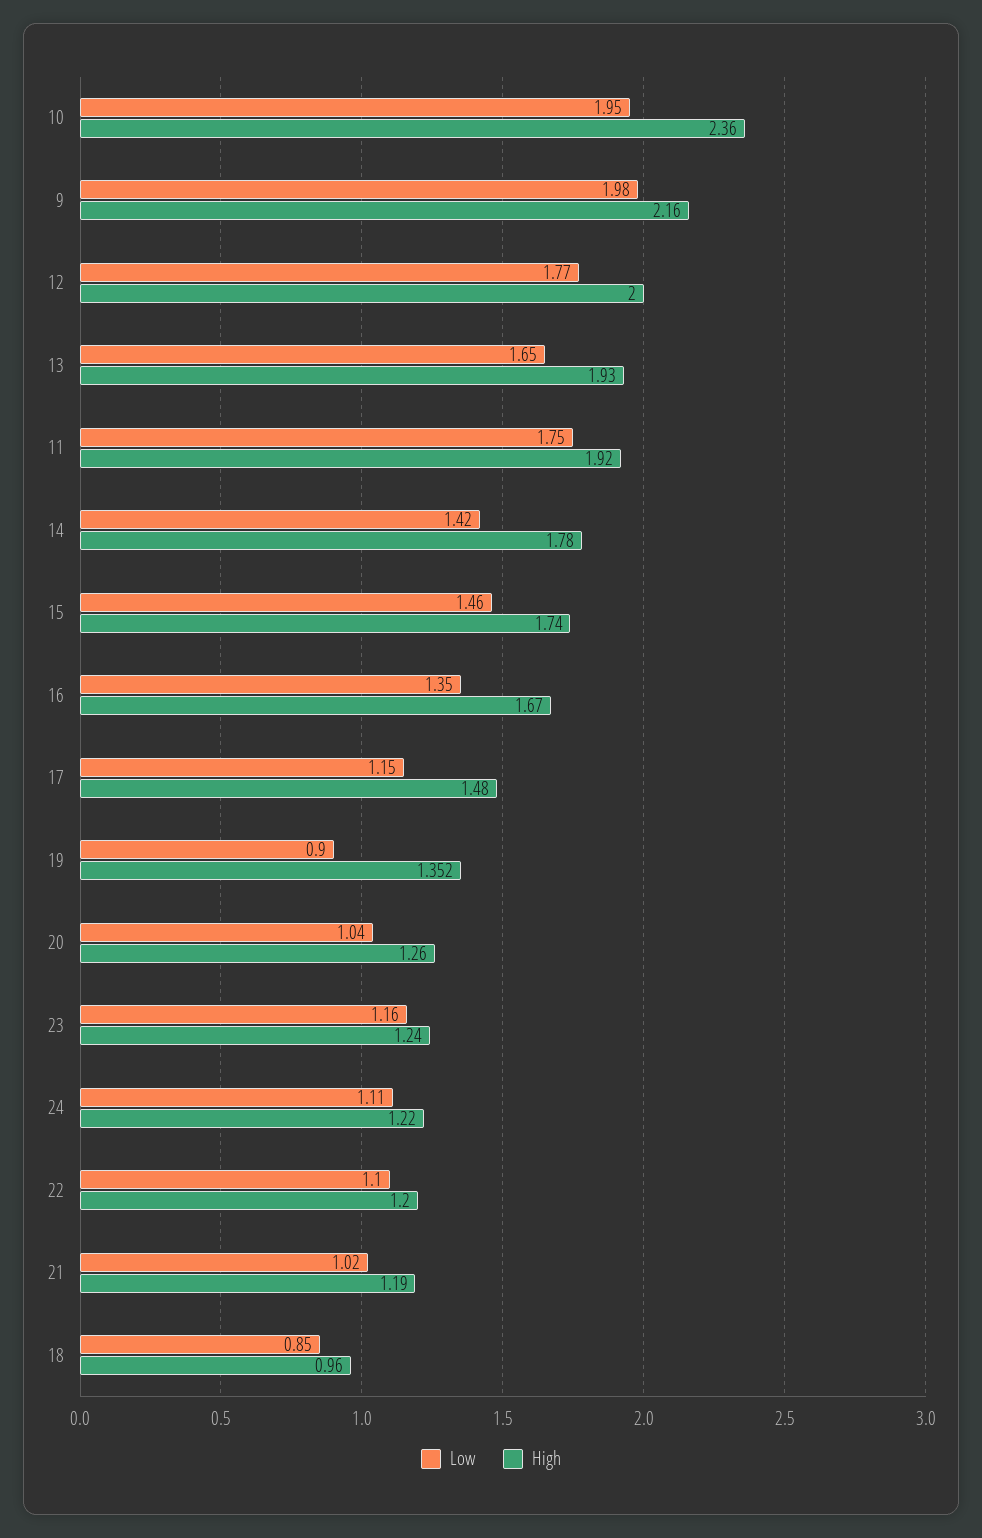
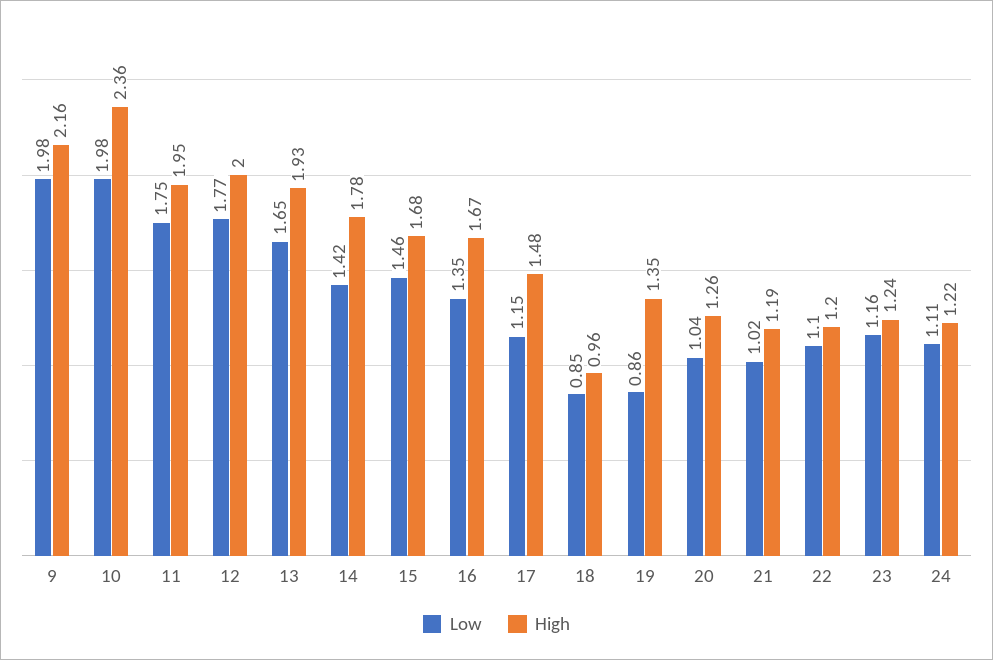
  {
    "Low": {
-     "10": 1.95,
+     "10": 1.98,
      "9": 1.98,
      "12": 1.77,
      "13": 1.65,
      "11": 1.75,
      "14": 1.42,
      "15": 1.46,
      "16": 1.35,
      "17": 1.15,
-     "19": 0.9,
+     "19": 0.86,
      "20": 1.04,
      "23": 1.16,
      "24": 1.11,
      "22": 1.1,
      "21": 1.02,
      "18": 0.85
    },
    "High": {
      "10": 2.36,
      "9": 2.16,
      "12": 2,
      "13": 1.93,
-     "11": 1.92,
+     "11": 1.95,
      "14": 1.78,
-     "15": 1.74,
+     "15": 1.68,
      "16": 1.67,
      "17": 1.48,
      "19": 1.352,
      "20": 1.26,
      "23": 1.24,
      "24": 1.22,
      "22": 1.2,
      "21": 1.19,
      "18": 0.96
    }
  }

